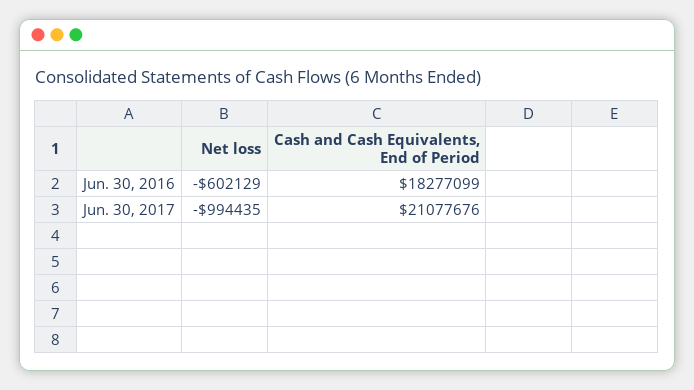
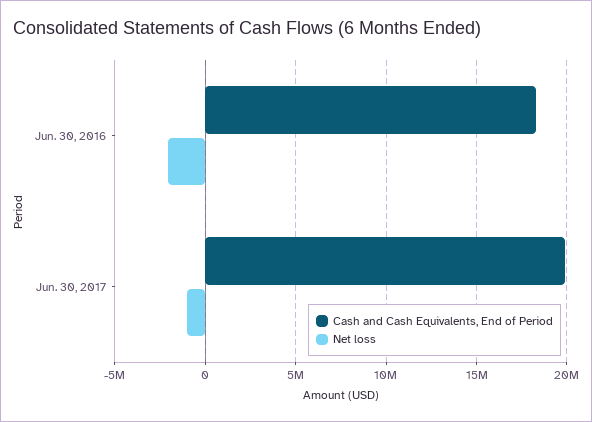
  {
    "Net loss": {
-     "Jun. 30, 2016": -602129,
+     "Jun. 30, 2016": -2000000,
      "Jun. 30, 2017": -994435
    },
    "Cash and Cash Equivalents, End of Period": {
      "Jun. 30, 2016": 18277099,
-     "Jun. 30, 2017": 21077676
+     "Jun. 30, 2017": 20000000
    }
  }

